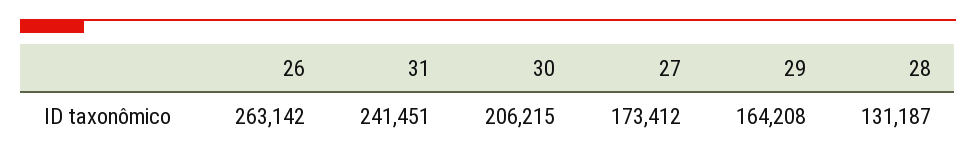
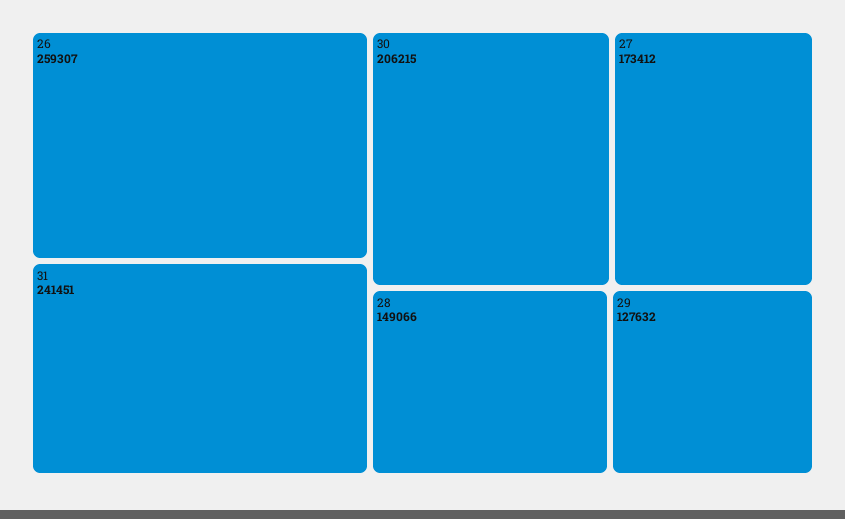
  {
-   "26": 263142,
+   "26": 259307,
    "31": 241451,
    "30": 206215,
    "27": 173412,
-   "29": 164208,
+   "29": 127632,
-   "28": 131187
+   "28": 149066
  }

